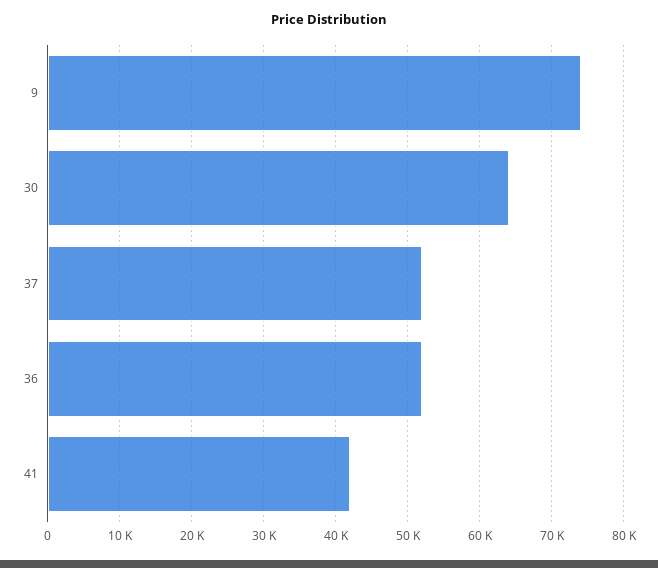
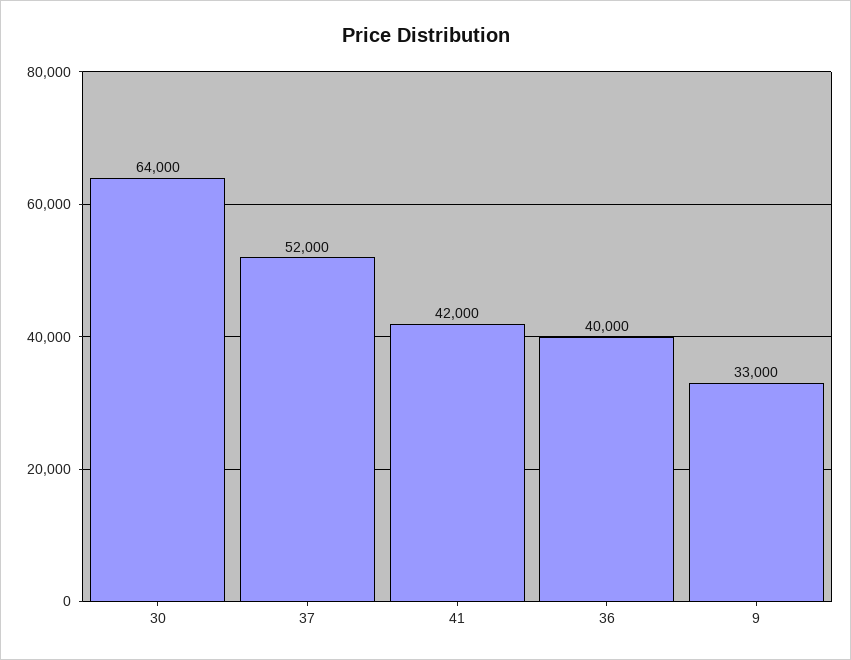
  {
-   "9": 74000,
+   "9": 33000,
    "30": 64000,
    "37": 52000,
-   "36": 52000,
+   "36": 40000,
    "41": 42000
  }

